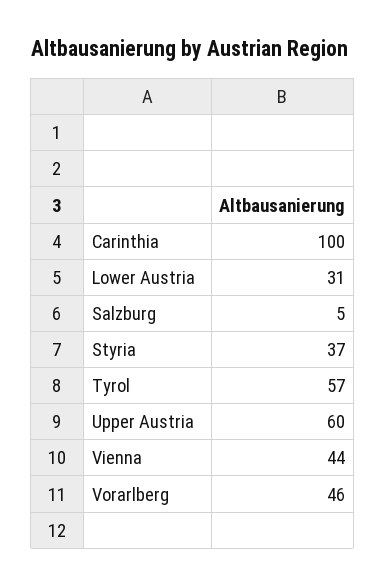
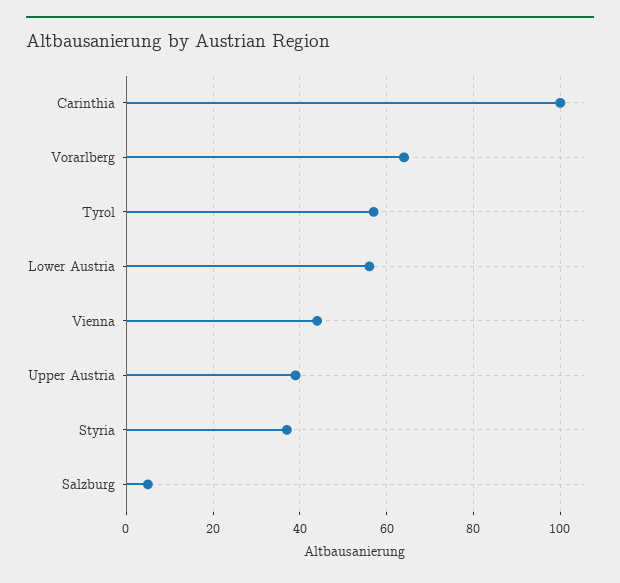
  {
    "Carinthia": 100,
-   "Lower Austria": 31,
+   "Lower Austria": 55,
    "Salzburg": 5,
    "Styria": 37,
    "Tyrol": 57,
-   "Upper Austria": 60,
+   "Upper Austria": 40,
    "Vienna": 44,
-   "Vorarlberg": 46
+   "Vorarlberg": 65
  }

